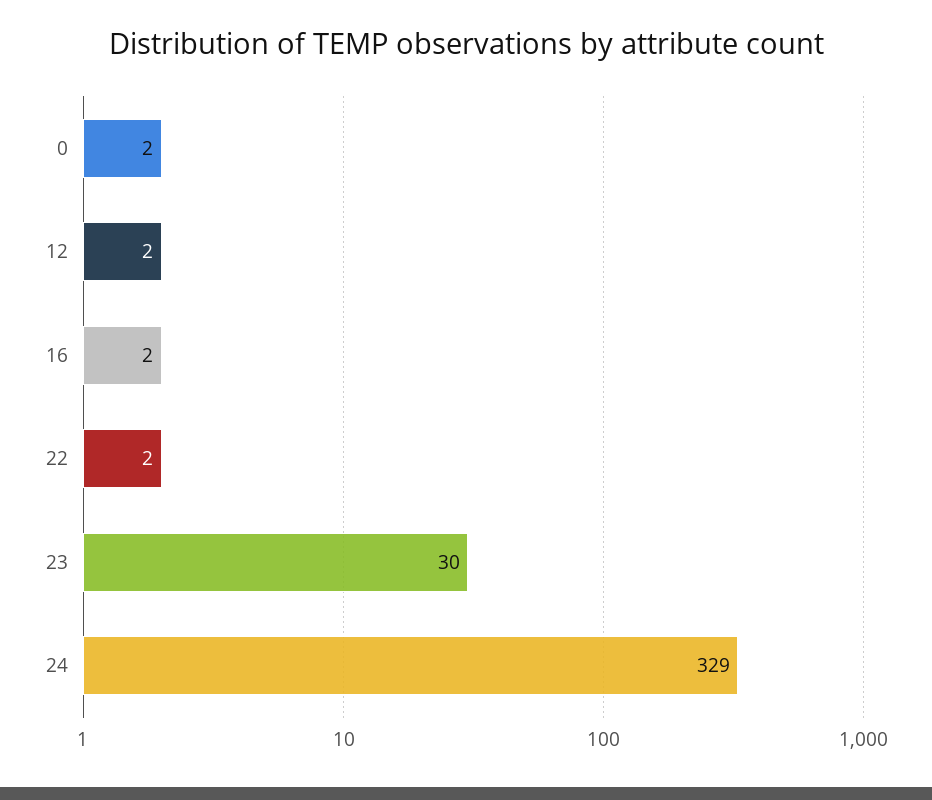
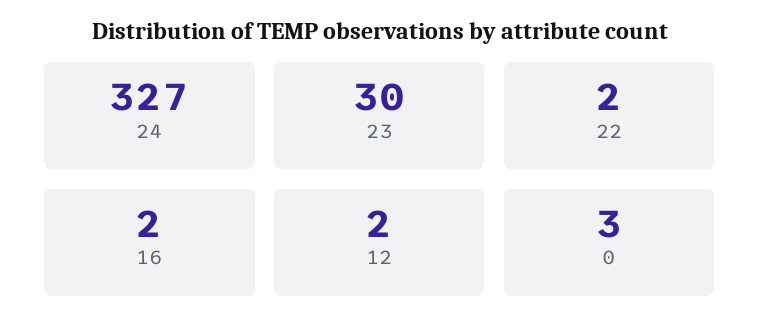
  {
-   "0": 2,
+   "0": 3,
    "12": 2,
    "16": 2,
    "22": 2,
    "23": 30,
-   "24": 329
+   "24": 327
  }

